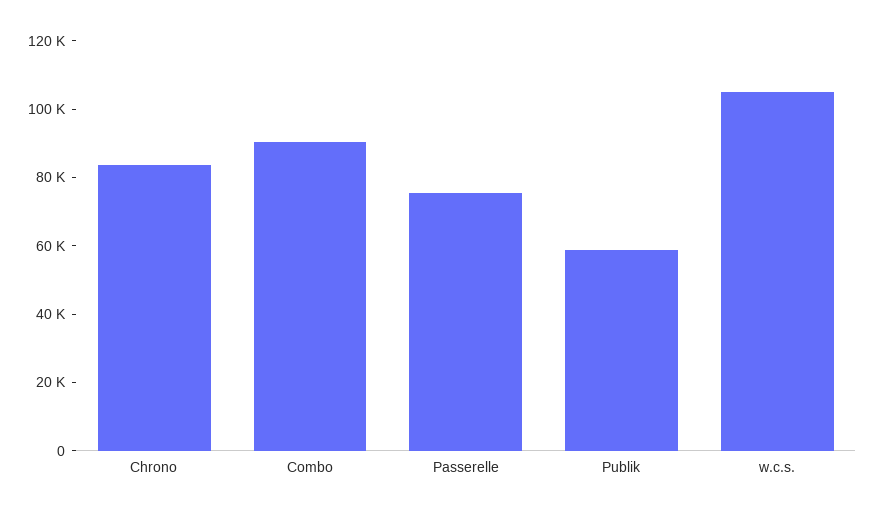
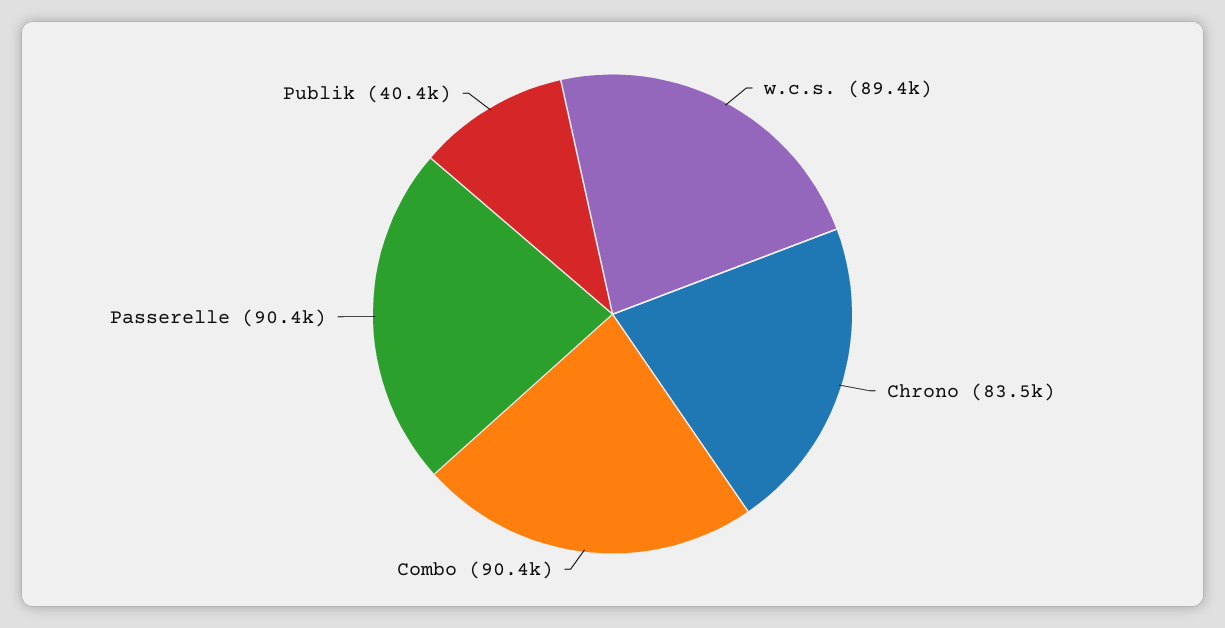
  {
    "Chrono": 83500,
    "Combo": 90400,
-   "Passerelle": 75000,
+   "Passerelle": 90400,
-   "Publik": 60000,
+   "Publik": 40400,
-   "w.c.s.": 105000
+   "w.c.s.": 89400
  }

